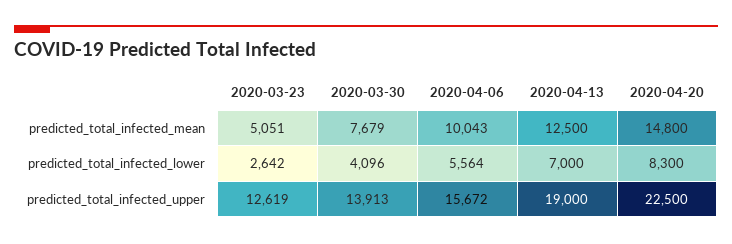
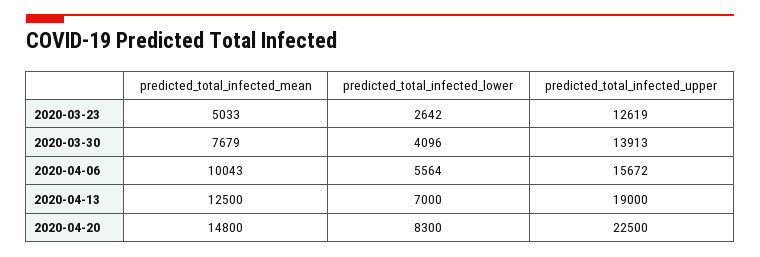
  {
    "2020-03-23": {
-     "predicted_total_infected_mean": 5051,
+     "predicted_total_infected_mean": 5033,
      "predicted_total_infected_lower": 2642,
      "predicted_total_infected_upper": 12619
    },
    "2020-03-30": {
      "predicted_total_infected_mean": 7679,
      "predicted_total_infected_lower": 4096,
      "predicted_total_infected_upper": 13913
    },
    "2020-04-06": {
      "predicted_total_infected_mean": 10043,
      "predicted_total_infected_lower": 5564,
      "predicted_total_infected_upper": 15672
    },
    "2020-04-13": {
      "predicted_total_infected_mean": 12500,
      "predicted_total_infected_lower": 7000,
      "predicted_total_infected_upper": 19000
    },
    "2020-04-20": {
      "predicted_total_infected_mean": 14800,
      "predicted_total_infected_lower": 8300,
      "predicted_total_infected_upper": 22500
    }
  }

